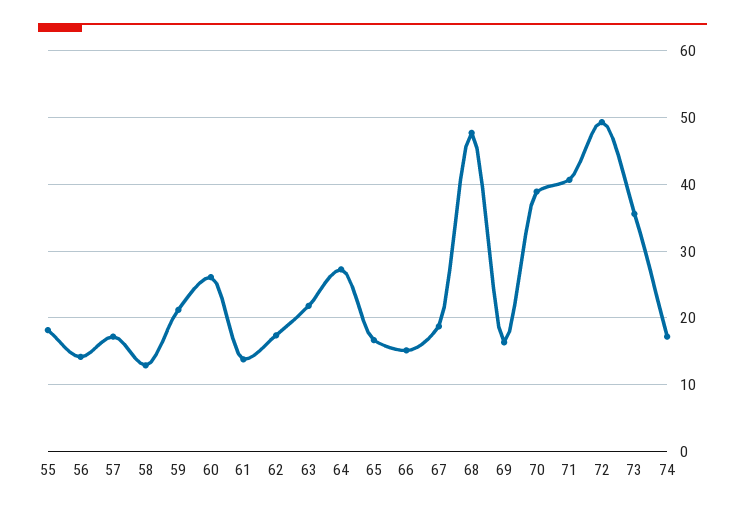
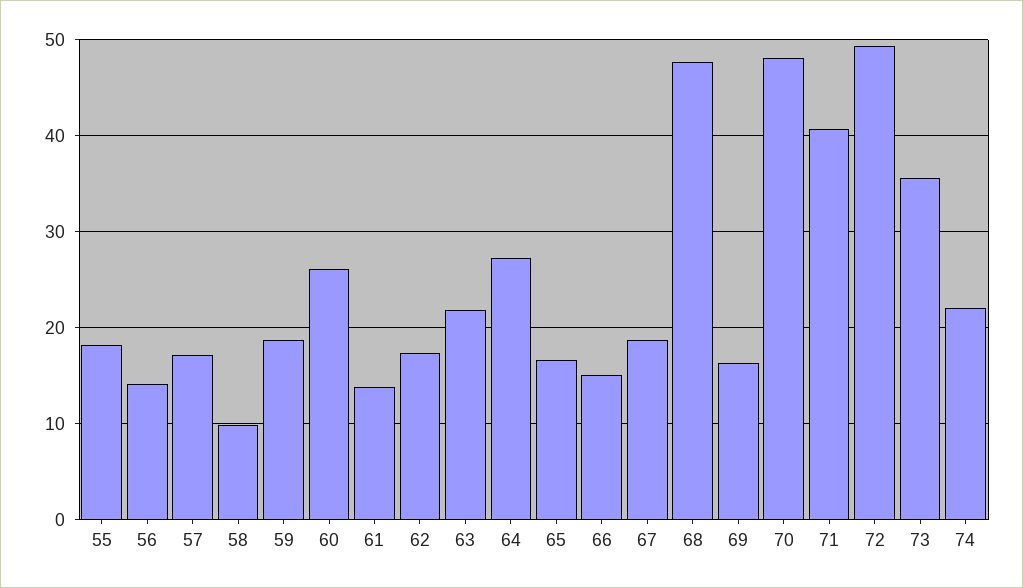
  {
    "55": 18,
    "56": 14,
    "57": 17,
-   "58": 13,
+   "58": 10,
-   "59": 21,
+   "59": 19,
    "60": 26,
    "61": 14,
    "62": 17,
    "63": 22,
    "64": 27,
    "65": 17,
    "66": 15,
    "67": 19,
    "68": 48,
    "69": 16,
-   "70": 39,
+   "70": 48,
    "71": 41,
    "72": 49,
    "73": 36,
-   "74": 17
+   "74": 22
  }

